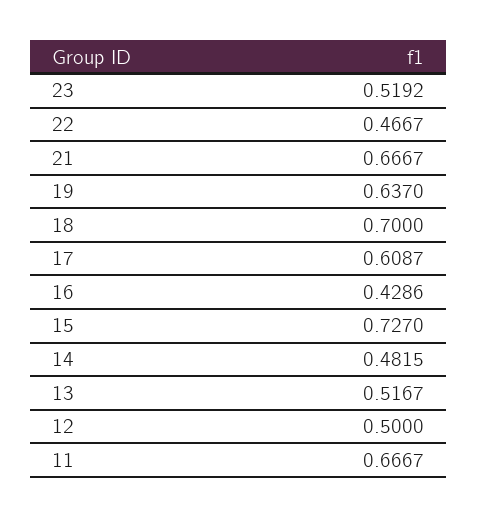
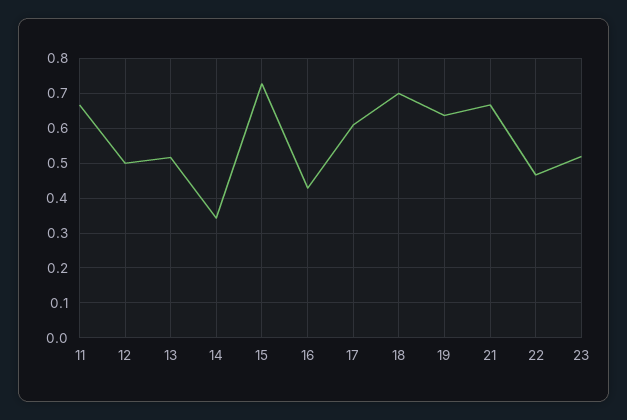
  {
    "23": 0.5192,
    "22": 0.4667,
    "21": 0.6667,
    "19": 0.637,
    "18": 0.7,
    "17": 0.6087,
    "16": 0.4286,
    "15": 0.727,
-   "14": 0.4815,
+   "14": 0.34,
    "13": 0.5167,
    "12": 0.5,
    "11": 0.6667
  }

